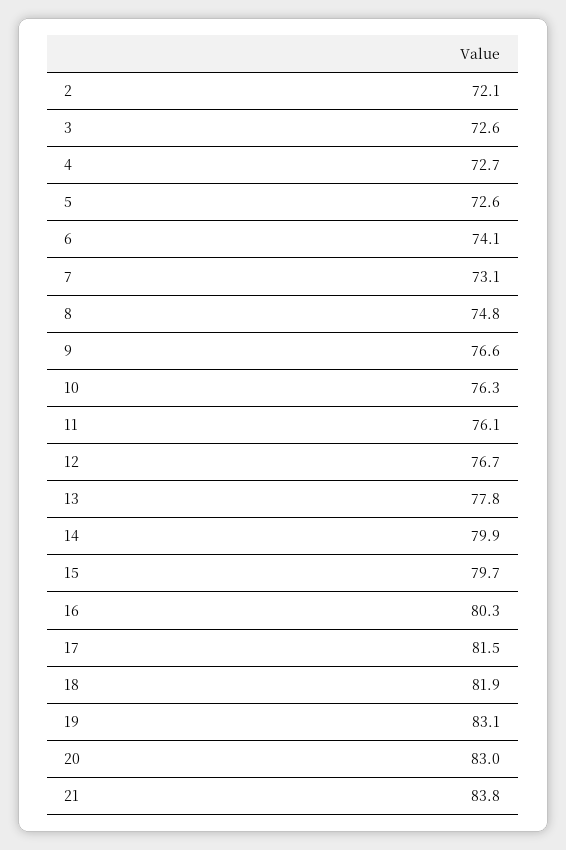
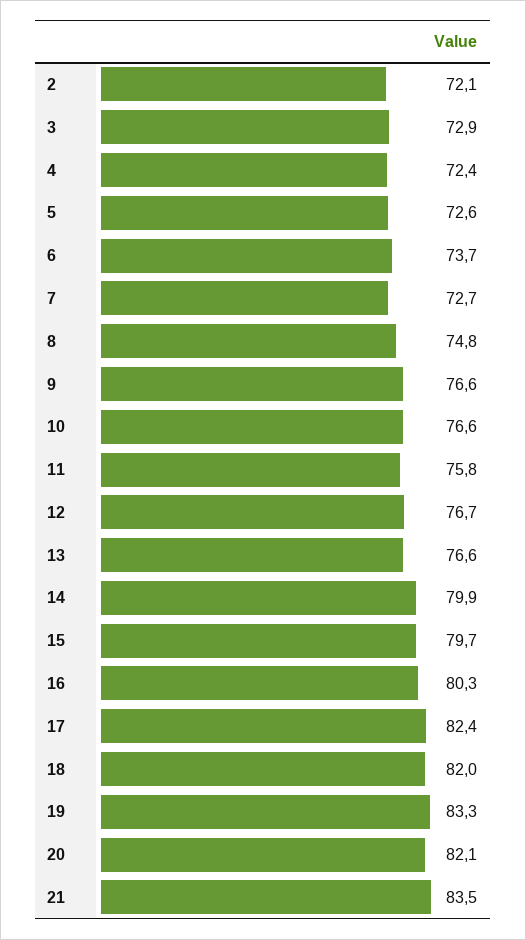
  {
    "2": 72.1,
-   "3": 72.6,
+   "3": 72.9,
-   "4": 72.7,
+   "4": 72.4,
    "5": 72.6,
-   "6": 74.1,
+   "6": 73.7,
-   "7": 73.1,
+   "7": 72.7,
    "8": 74.8,
    "9": 76.6,
-   "10": 76.3,
+   "10": 76.6,
-   "11": 76.1,
+   "11": 75.8,
    "12": 76.7,
-   "13": 77.8,
+   "13": 76.6,
    "14": 79.9,
    "15": 79.7,
    "16": 80.3,
-   "17": 81.5,
+   "17": 82.4,
-   "18": 81.9,
+   "18": 82,
-   "19": 83.1,
+   "19": 83.3,
-   "20": 83,
+   "20": 82.1,
-   "21": 83.8
+   "21": 83.5
  }

